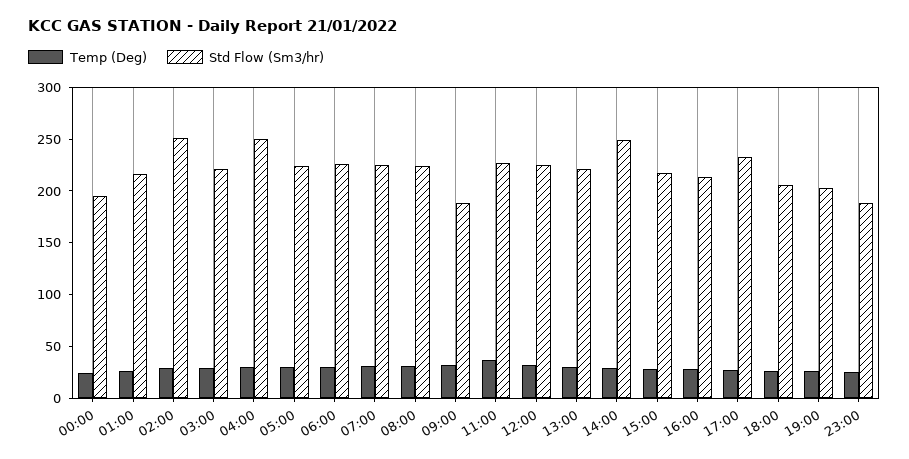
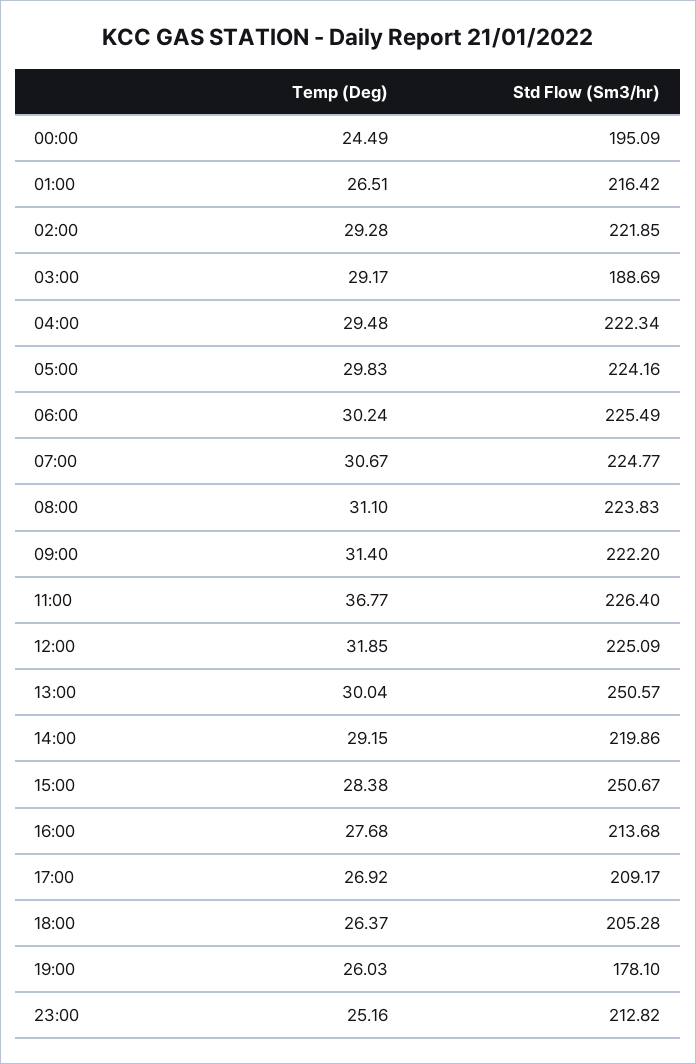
  {
    "Temp (Deg)": {
      "00:00": 24.49,
      "01:00": 26.51,
      "02:00": 29.28,
      "03:00": 29.17,
      "04:00": 29.48,
      "05:00": 29.83,
      "06:00": 30.24,
      "07:00": 30.67,
      "08:00": 31.1,
      "09:00": 31.4,
      "11:00": 36.77,
      "12:00": 31.85,
      "13:00": 30.04,
      "14:00": 29.15,
      "15:00": 28.38,
      "16:00": 27.68,
      "17:00": 26.92,
      "18:00": 26.37,
      "19:00": 26.03,
      "23:00": 25.16
    },
    "Std Flow (Sm3/hr)": {
      "00:00": 195.09,
      "01:00": 216.42,
-     "02:00": 250,
+     "02:00": 221.85,
-     "03:00": 220,
+     "03:00": 188.69,
-     "04:00": 250,
+     "04:00": 222.34,
      "05:00": 224.16,
      "06:00": 225.49,
      "07:00": 224.77,
      "08:00": 223.83,
-     "09:00": 190,
+     "09:00": 222.2,
      "11:00": 226.4,
      "12:00": 225.09,
-     "13:00": 220,
+     "13:00": 250.57,
-     "14:00": 250,
+     "14:00": 219.86,
-     "15:00": 220,
+     "15:00": 250.67,
      "16:00": 213.68,
-     "17:00": 230,
+     "17:00": 209.17,
      "18:00": 205.28,
-     "19:00": 200,
+     "19:00": 178.1,
-     "23:00": 190
+     "23:00": 212.82
    }
  }

